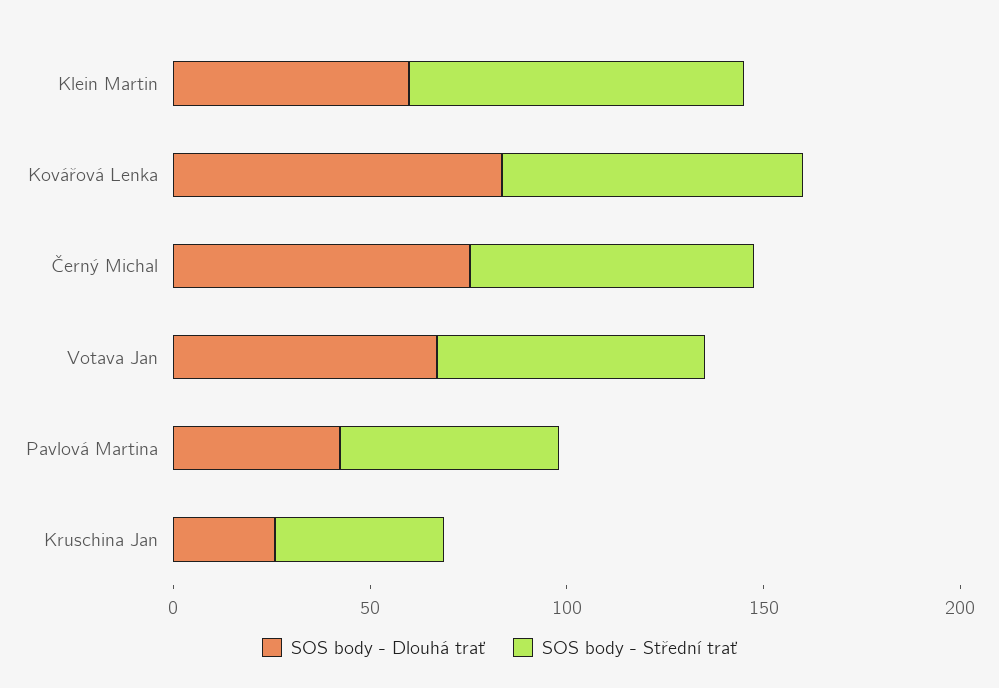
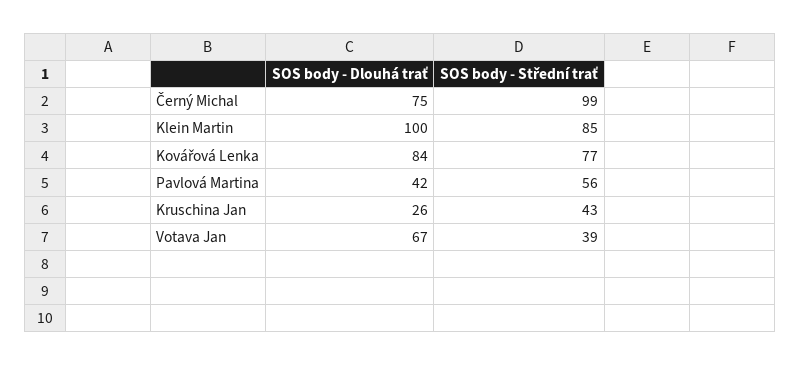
  {
    "SOS body - Dlouhá trať": {
-     "Klein Martin": 60,
+     "Klein Martin": 100,
      "Kovářová Lenka": 84,
      "Černý Michal": 75,
      "Votava Jan": 67,
      "Pavlová Martina": 42,
      "Kruschina Jan": 26
    },
    "SOS body - Střední trať": {
      "Klein Martin": 85,
      "Kovářová Lenka": 77,
-     "Černý Michal": 70,
+     "Černý Michal": 99,
-     "Votava Jan": 70,
+     "Votava Jan": 39,
      "Pavlová Martina": 56,
      "Kruschina Jan": 43
    }
  }

